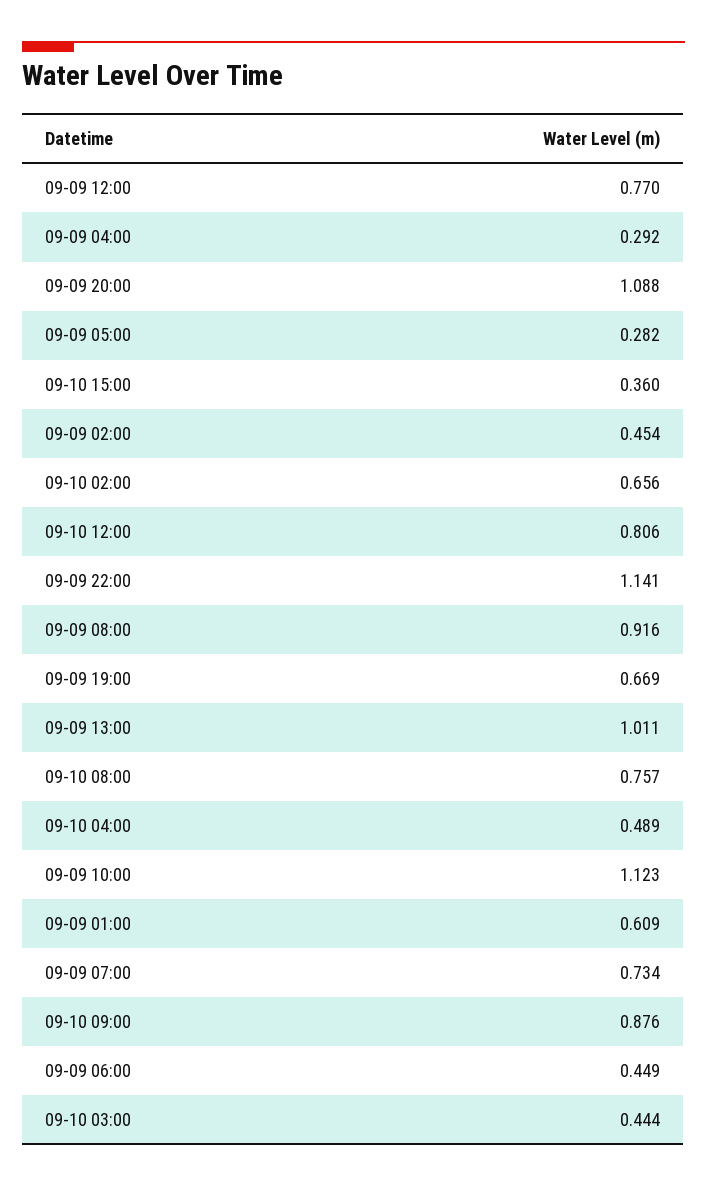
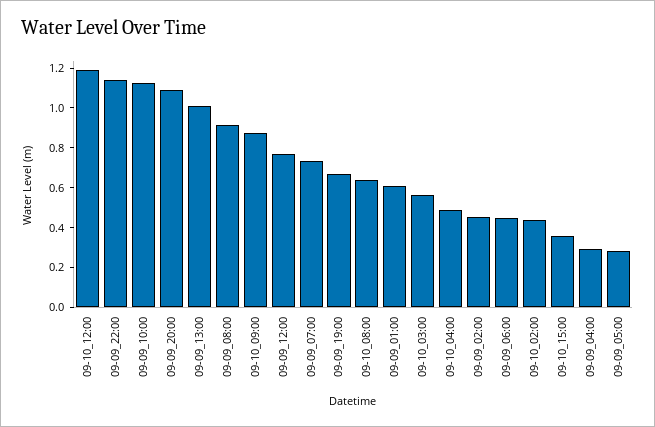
  {
    "09-09 12:00": 0.77,
    "09-09 04:00": 0.292,
    "09-09 20:00": 1.088,
    "09-09 05:00": 0.282,
    "09-10 15:00": 0.36,
    "09-09 02:00": 0.454,
-   "09-10 02:00": 0.656,
+   "09-10 02:00": 0.45,
-   "09-10 12:00": 0.806,
+   "09-10 12:00": 1.2,
    "09-09 22:00": 1.141,
    "09-09 08:00": 0.916,
    "09-09 19:00": 0.669,
    "09-09 13:00": 1.011,
-   "09-10 08:00": 0.757,
+   "09-10 08:00": 0.65,
    "09-10 04:00": 0.489,
    "09-09 10:00": 1.123,
    "09-09 01:00": 0.609,
    "09-09 07:00": 0.734,
    "09-10 09:00": 0.876,
    "09-09 06:00": 0.449,
-   "09-10 03:00": 0.444
+   "09-10 03:00": 0.55
  }

